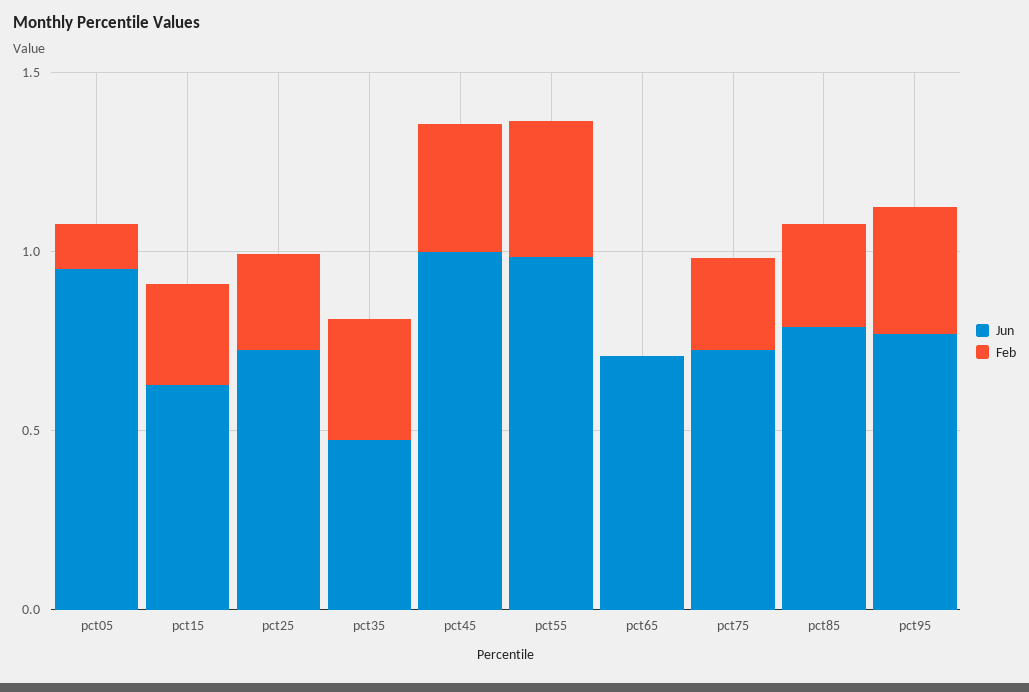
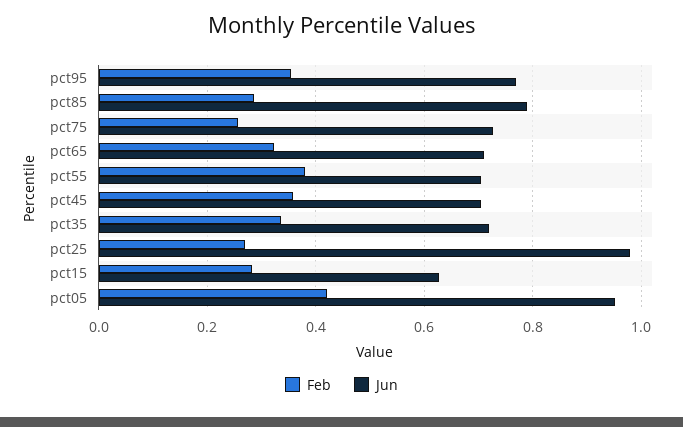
  {
    "Jun": {
      "pct05": 0.96,
      "pct15": 0.62,
-     "pct25": 0.7,
+     "pct25": 0.98,
-     "pct35": 0.5,
+     "pct35": 0.72,
-     "pct45": 1,
+     "pct45": 0.7,
-     "pct55": 1,
+     "pct55": 0.7,
      "pct65": 0.7,
      "pct75": 0.72,
      "pct85": 0.78,
      "pct95": 0.76
    },
    "Feb": {
-     "pct05": 0.1,
+     "pct05": 0.42,
      "pct15": 0.28,
      "pct25": 0.26,
      "pct35": 0.34,
      "pct45": 0.36,
      "pct55": 0.38,
-     "pct65": 0,
+     "pct65": 0.32,
      "pct75": 0.26,
      "pct85": 0.28,
      "pct95": 0.36
    }
  }

